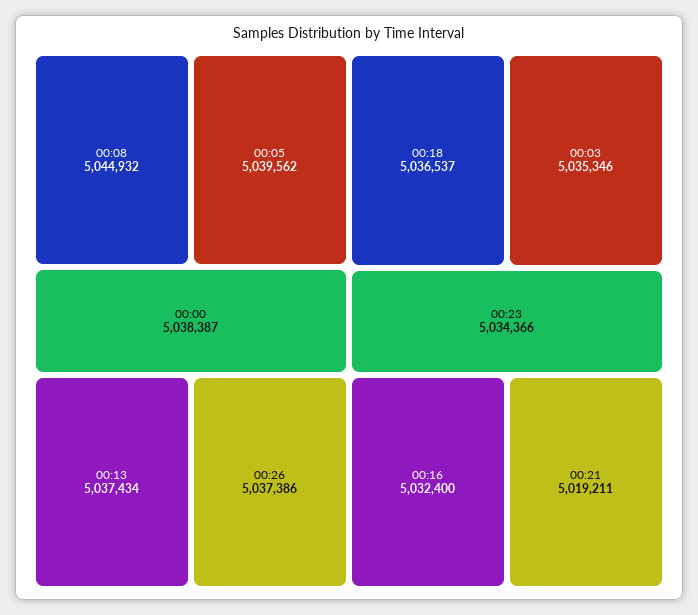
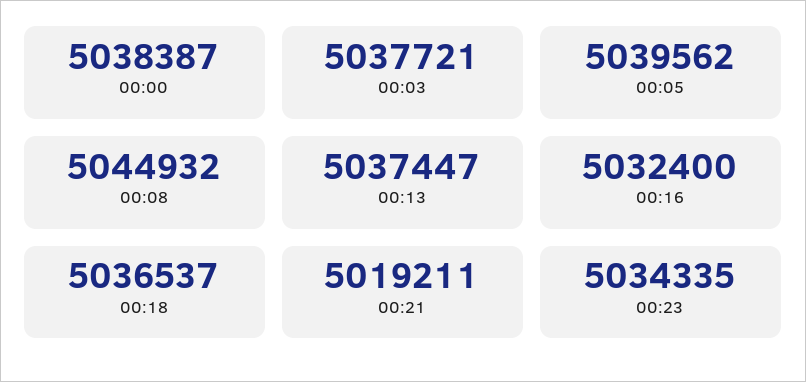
  {
    "00:08": 5044932,
    "00:05": 5039562,
    "00:00": 5038387,
-   "00:13": 5037434,
+   "00:13": 5037447,
-   "00:26": 5037386,
    "00:18": 5036537,
-   "00:03": 5035346,
+   "00:03": 5037721,
-   "00:23": 5034366,
+   "00:23": 5034335,
    "00:16": 5032400,
    "00:21": 5019211
  }

